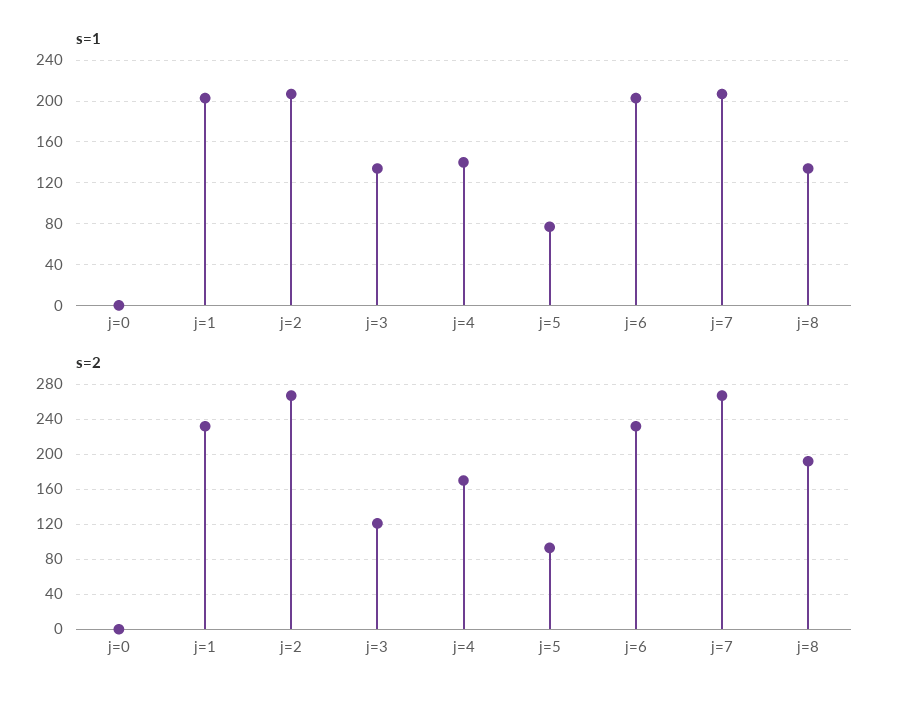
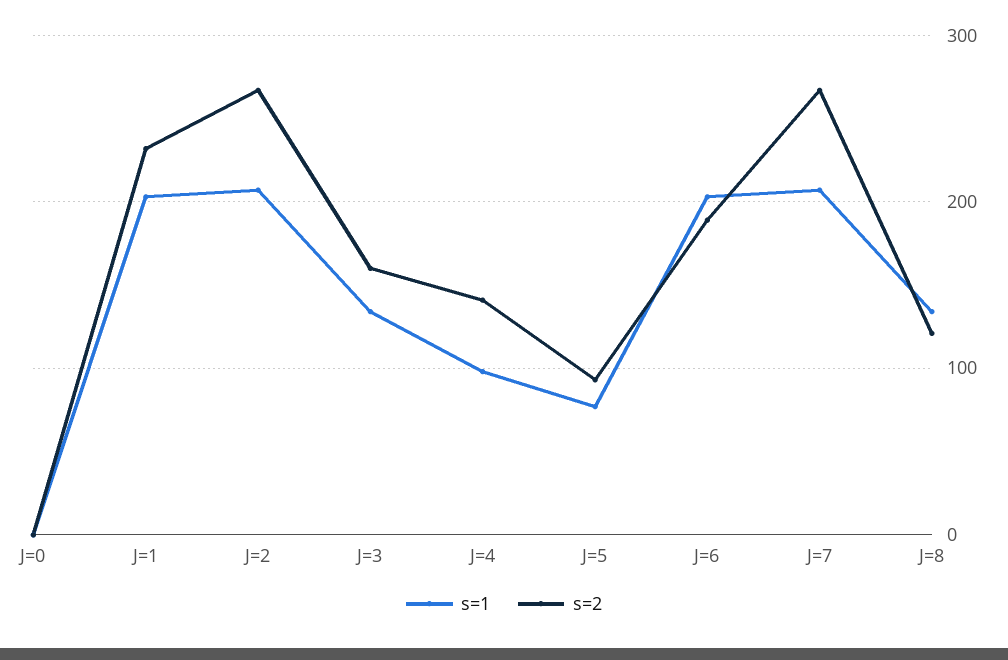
  {
    "s=1": {
      "j=0": 0,
      "j=1": 200,
      "j=2": 210,
      "j=3": 130,
-     "j=4": 140,
+     "j=4": 100,
      "j=5": 80,
      "j=6": 200,
      "j=7": 210,
      "j=8": 130
    },
    "s=2": {
      "j=0": 0,
      "j=1": 230,
      "j=2": 270,
-     "j=3": 120,
+     "j=3": 160,
-     "j=4": 170,
+     "j=4": 140,
      "j=5": 90,
-     "j=6": 230,
+     "j=6": 190,
      "j=7": 270,
-     "j=8": 190
+     "j=8": 120
    }
  }

